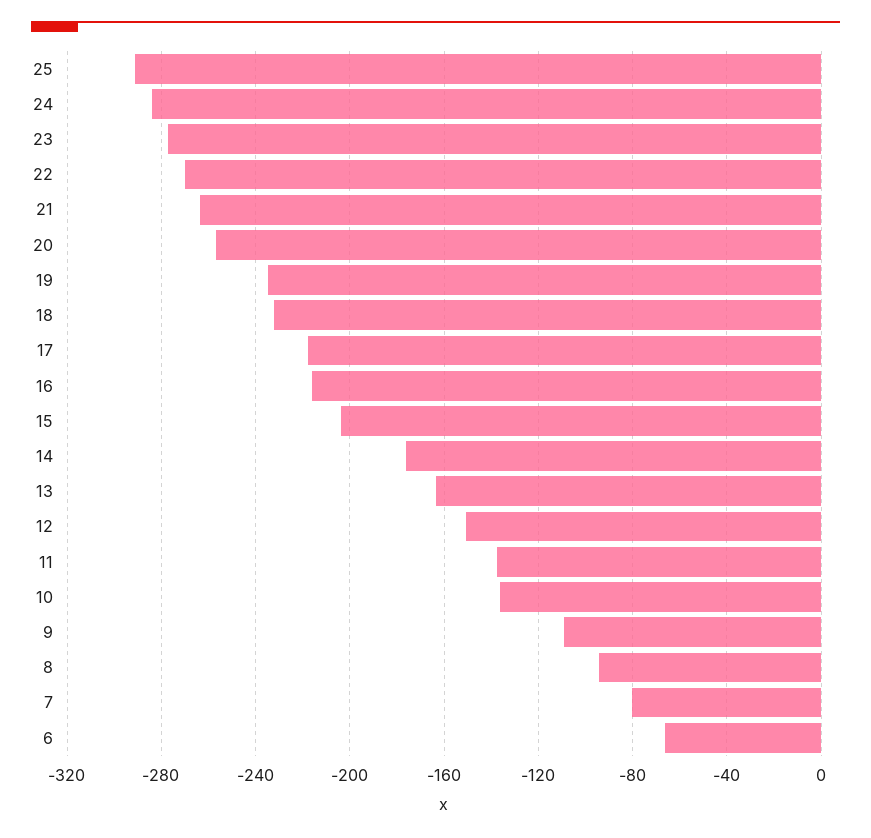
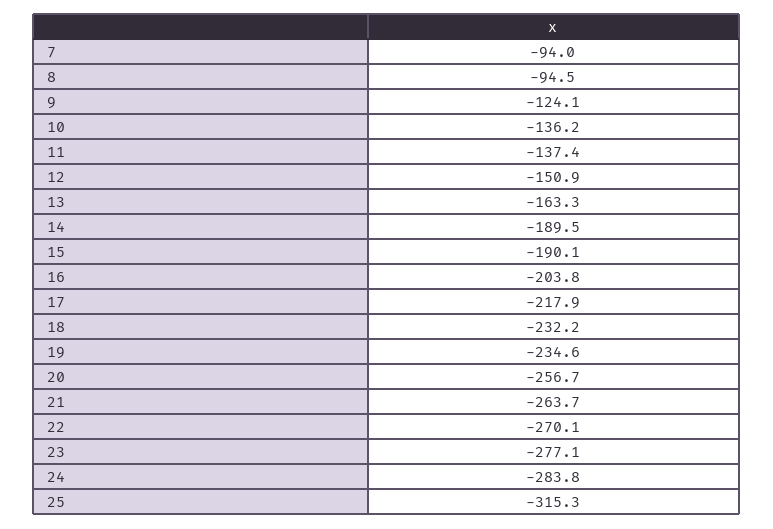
  {
-   "25": -290,
+   "25": -315.3,
    "24": -283.8,
    "23": -277.1,
    "22": -270.1,
    "21": -263.7,
    "20": -256.7,
    "19": -234.6,
    "18": -232.2,
    "17": -217.9,
-   "16": -215,
+   "16": -203.8,
-   "15": -205,
+   "15": -190.1,
-   "14": -175,
+   "14": -189.5,
    "13": -163.3,
    "12": -150.9,
    "11": -137.4,
    "10": -136.2,
-   "9": -110,
+   "9": -124.1,
    "8": -94.5,
-   "7": -80,
+   "7": -94
-   "6": -65
  }

